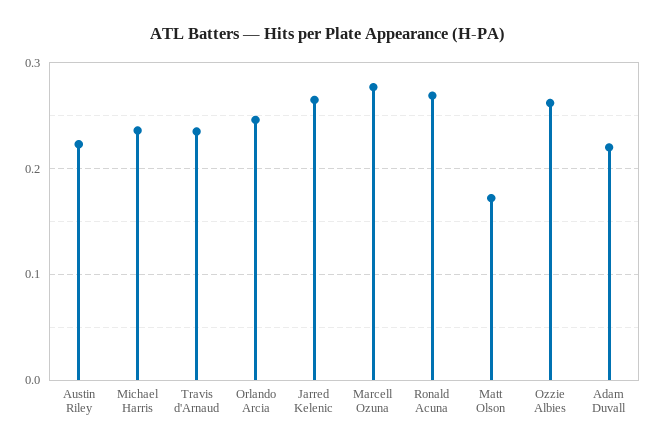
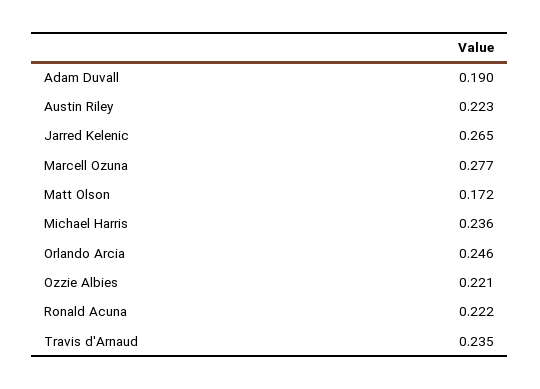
  {
    "Austin Riley": 0.223,
    "Michael Harris": 0.236,
    "Travis d'Arnaud": 0.235,
    "Orlando Arcia": 0.246,
    "Jarred Kelenic": 0.265,
    "Marcell Ozuna": 0.277,
-   "Ronald Acuna": 0.27,
+   "Ronald Acuna": 0.222,
    "Matt Olson": 0.172,
-   "Ozzie Albies": 0.26,
+   "Ozzie Albies": 0.221,
-   "Adam Duvall": 0.22
+   "Adam Duvall": 0.19
  }

